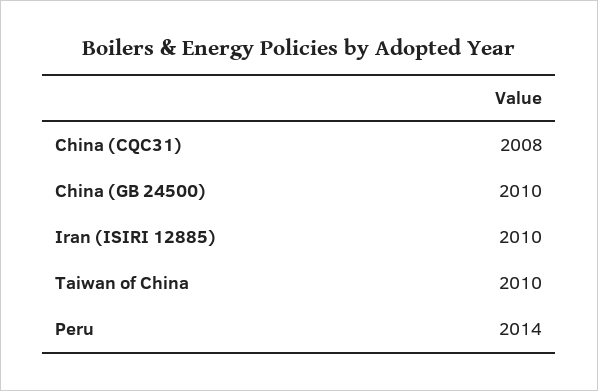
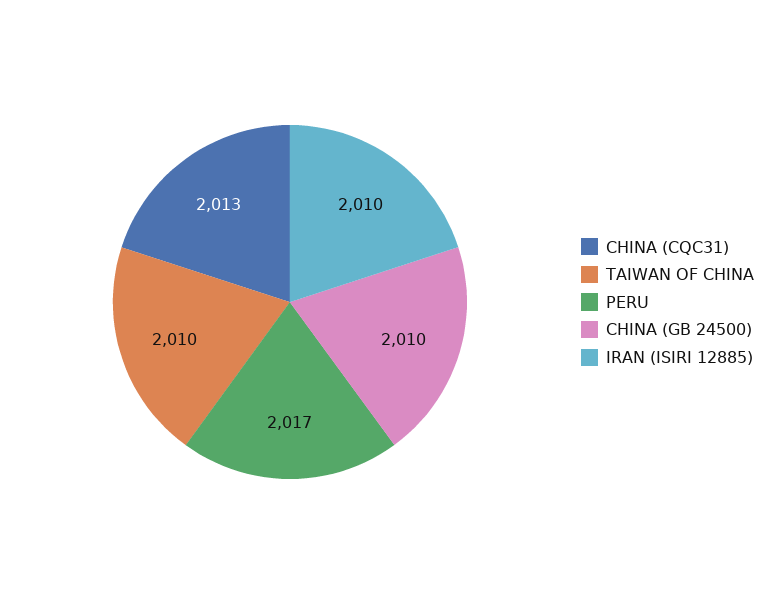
  {
-   "China (CQC31)": 2008,
+   "China (CQC31)": 2013,
    "China (GB 24500)": 2010,
    "Iran (ISIRI 12885)": 2010,
    "Taiwan of China": 2010,
-   "Peru": 2014
+   "Peru": 2017
  }

